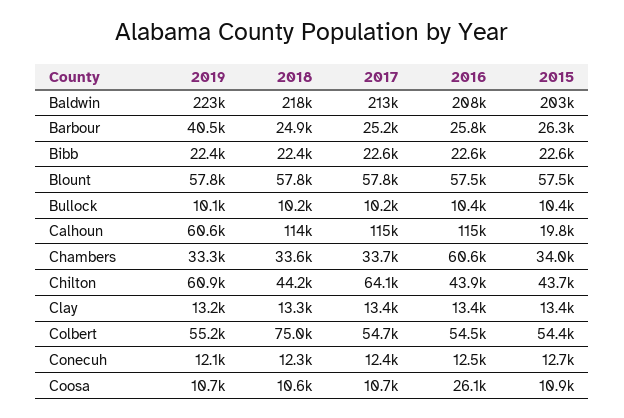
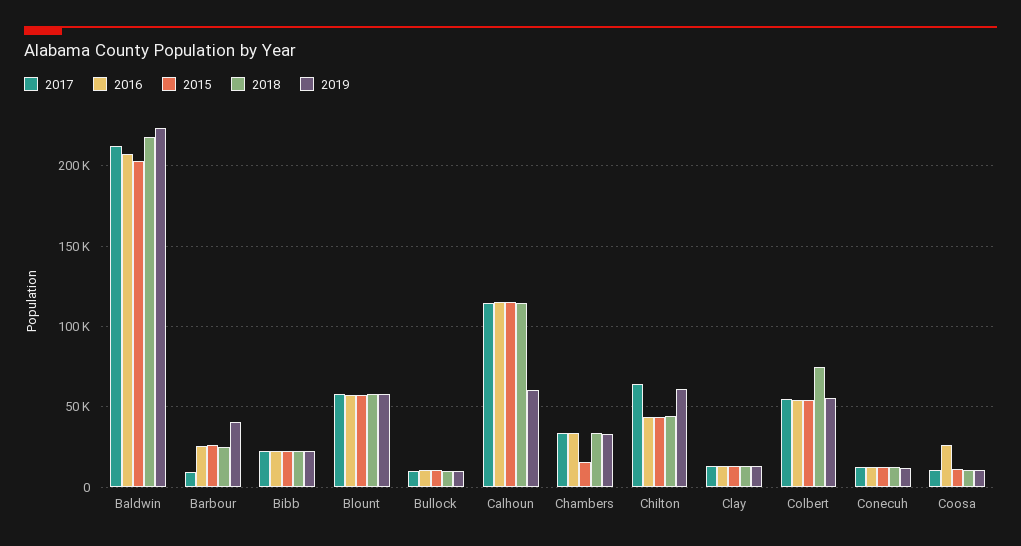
  {
    "2019": {
      "Baldwin": 223000,
      "Barbour": 40500,
      "Bibb": 22400,
      "Blount": 57800,
      "Bullock": 10100,
      "Calhoun": 60600,
      "Chambers": 33300,
      "Chilton": 60900,
      "Clay": 13200,
      "Colbert": 55200,
      "Conecuh": 12100,
      "Coosa": 10700
    },
    "2018": {
      "Baldwin": 218000,
      "Barbour": 24900,
      "Bibb": 22400,
      "Blount": 57800,
      "Bullock": 10200,
      "Calhoun": 114000,
      "Chambers": 33600,
      "Chilton": 44200,
      "Clay": 13300,
      "Colbert": 75000,
      "Conecuh": 12300,
      "Coosa": 10600
    },
    "2017": {
      "Baldwin": 213000,
-     "Barbour": 25200,
+     "Barbour": 10000,
      "Bibb": 22600,
      "Blount": 57800,
      "Bullock": 10200,
      "Calhoun": 115000,
      "Chambers": 33700,
      "Chilton": 64100,
      "Clay": 13400,
      "Colbert": 54700,
      "Conecuh": 12400,
      "Coosa": 10700
    },
    "2016": {
      "Baldwin": 208000,
      "Barbour": 25800,
      "Bibb": 22600,
      "Blount": 57500,
      "Bullock": 10400,
      "Calhoun": 115000,
-     "Chambers": 60600,
+     "Chambers": 35000,
      "Chilton": 43900,
      "Clay": 13400,
      "Colbert": 54500,
      "Conecuh": 12500,
      "Coosa": 26100
    },
    "2015": {
      "Baldwin": 203000,
      "Barbour": 26300,
      "Bibb": 22600,
      "Blount": 57500,
      "Bullock": 10400,
-     "Calhoun": 19800,
+     "Calhoun": 115000,
-     "Chambers": 34000,
+     "Chambers": 15000,
      "Chilton": 43700,
      "Clay": 13400,
      "Colbert": 54400,
      "Conecuh": 12700,
      "Coosa": 10900
    }
  }

